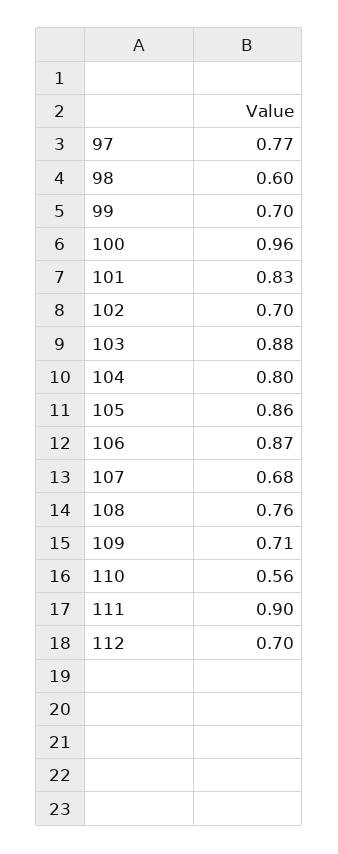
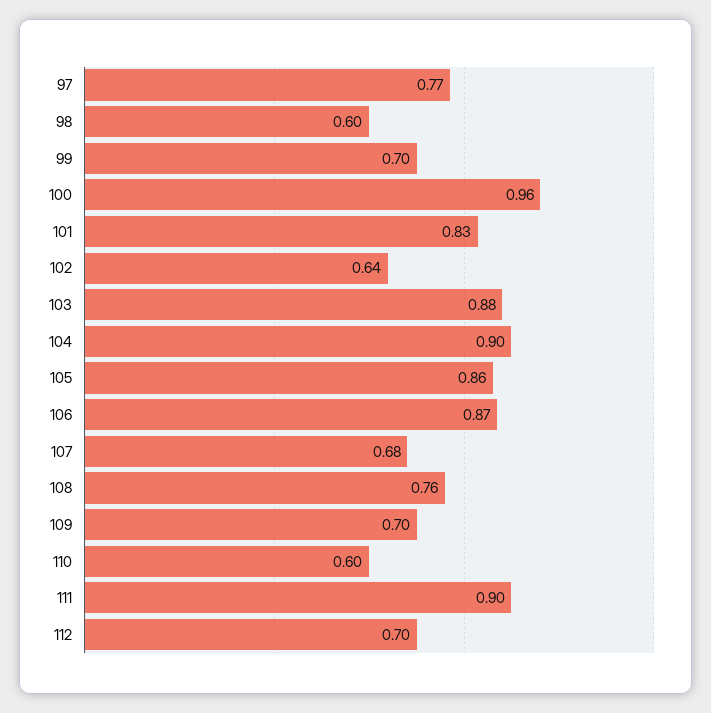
  {
    "97": 0.77,
    "98": 0.6,
    "99": 0.7,
    "100": 0.96,
    "101": 0.83,
-   "102": 0.7,
+   "102": 0.64,
    "103": 0.88,
-   "104": 0.8,
+   "104": 0.9,
    "105": 0.86,
    "106": 0.87,
    "107": 0.68,
    "108": 0.76,
-   "109": 0.71,
+   "109": 0.7,
-   "110": 0.56,
+   "110": 0.6,
    "111": 0.9,
    "112": 0.7
  }

